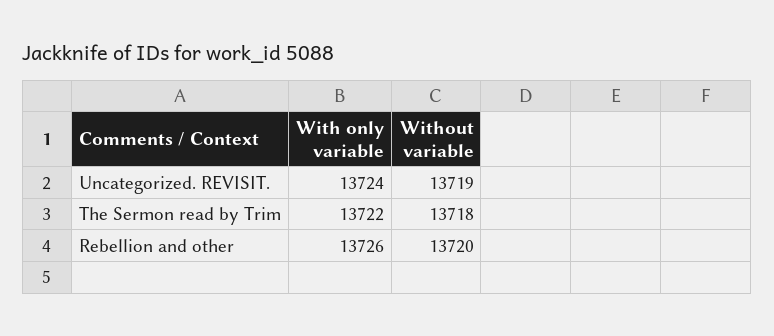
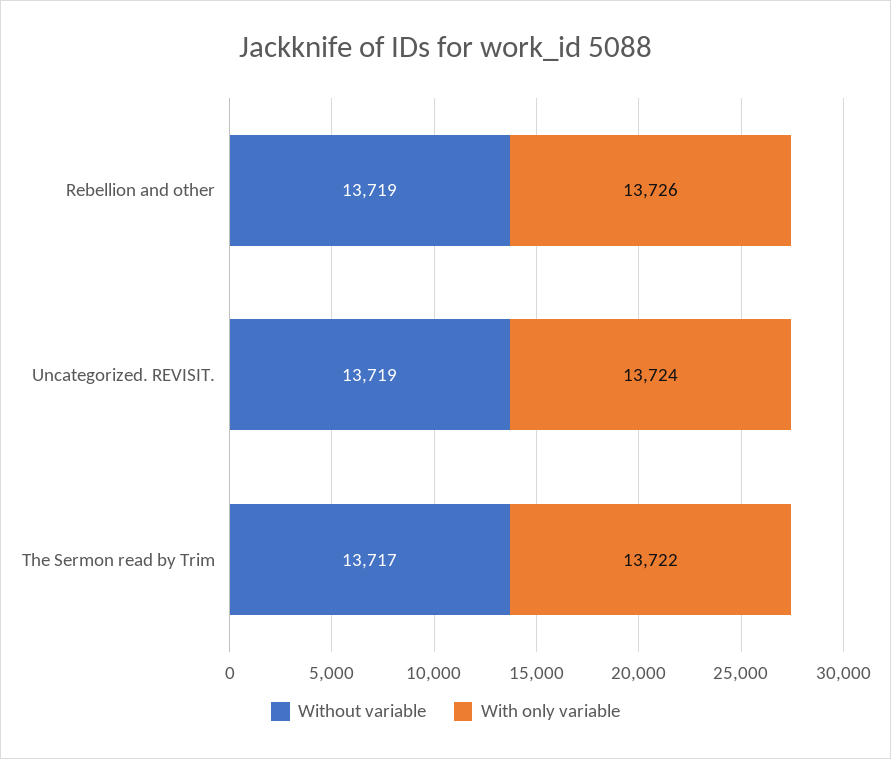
  {
    "With only variable": {
      "Uncategorized. REVISIT.": 13724,
      "The Sermon read by Trim": 13722,
      "Rebellion and other": 13726
    },
    "Without variable": {
      "Uncategorized. REVISIT.": 13719,
-     "The Sermon read by Trim": 13718,
+     "The Sermon read by Trim": 13717,
-     "Rebellion and other": 13720
+     "Rebellion and other": 13719
    }
  }

